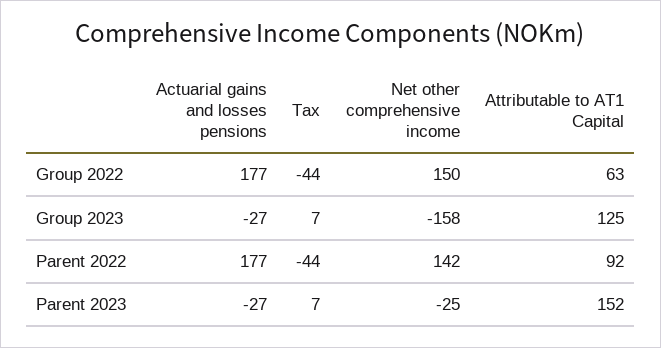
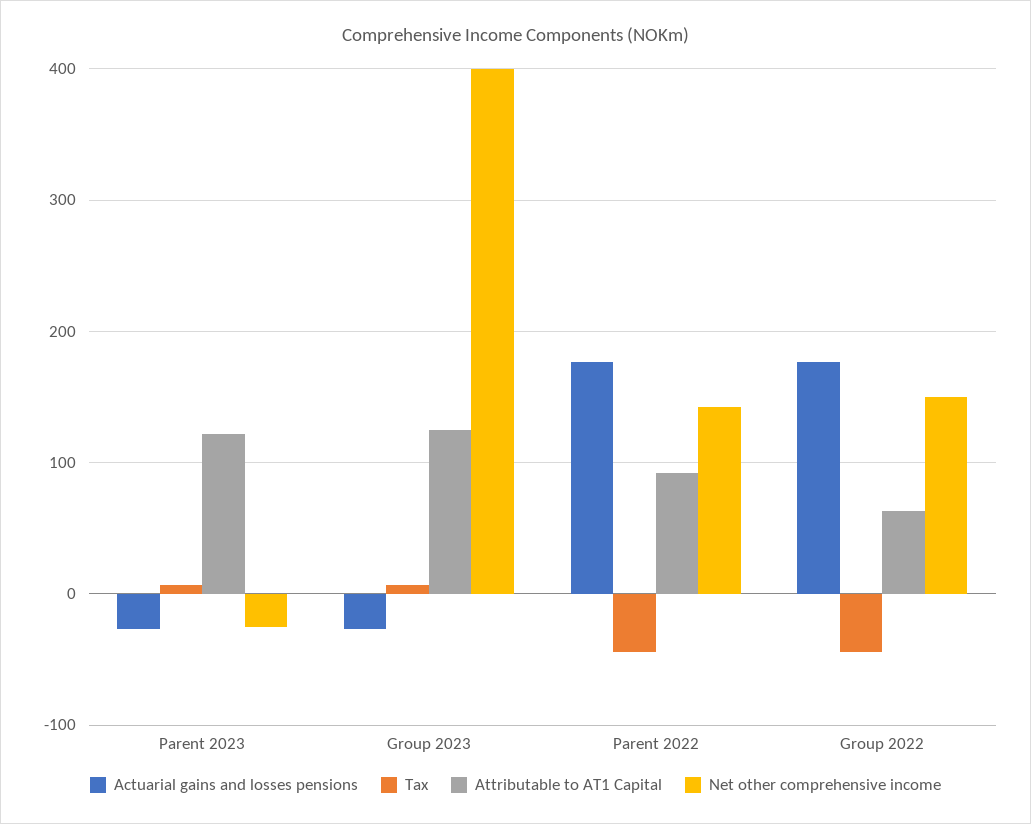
  {
    "Actuarial gains and losses pensions": {
      "Group 2022": 177,
      "Group 2023": -27,
      "Parent 2022": 177,
      "Parent 2023": -27
    },
    "Tax": {
      "Group 2022": -44,
      "Group 2023": 7,
      "Parent 2022": -44,
      "Parent 2023": 7
    },
    "Net other comprehensive income": {
      "Group 2022": 150,
-     "Group 2023": -158,
+     "Group 2023": 400,
      "Parent 2022": 142,
      "Parent 2023": -25
    },
    "Attributable to AT1 Capital": {
      "Group 2022": 63,
      "Group 2023": 125,
      "Parent 2022": 92,
-     "Parent 2023": 152
+     "Parent 2023": 120
    }
  }

